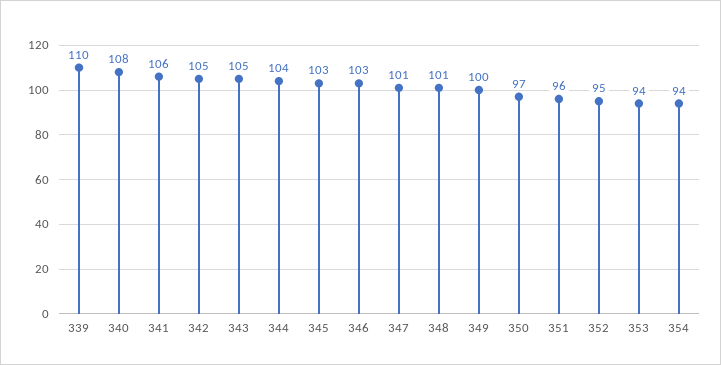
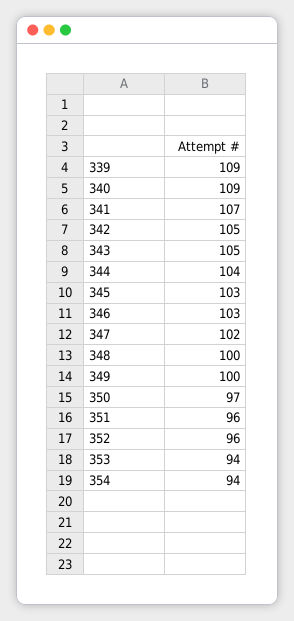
  {
-   "339": 110,
+   "339": 109,
-   "340": 108,
+   "340": 109,
-   "341": 106,
+   "341": 107,
    "342": 105,
    "343": 105,
    "344": 104,
    "345": 103,
    "346": 103,
-   "347": 101,
+   "347": 102,
-   "348": 101,
+   "348": 100,
    "349": 100,
    "350": 97,
    "351": 96,
-   "352": 95,
+   "352": 96,
    "353": 94,
    "354": 94
  }

